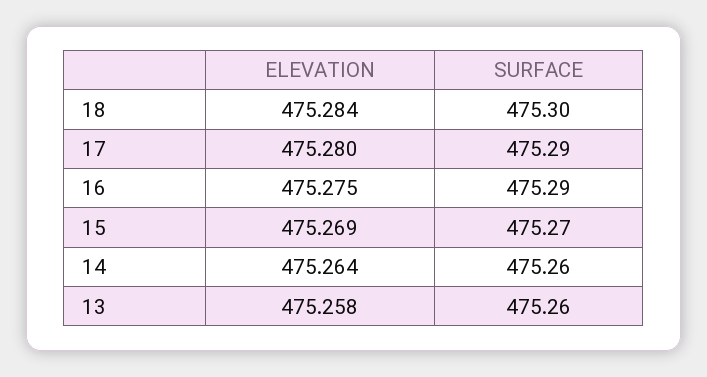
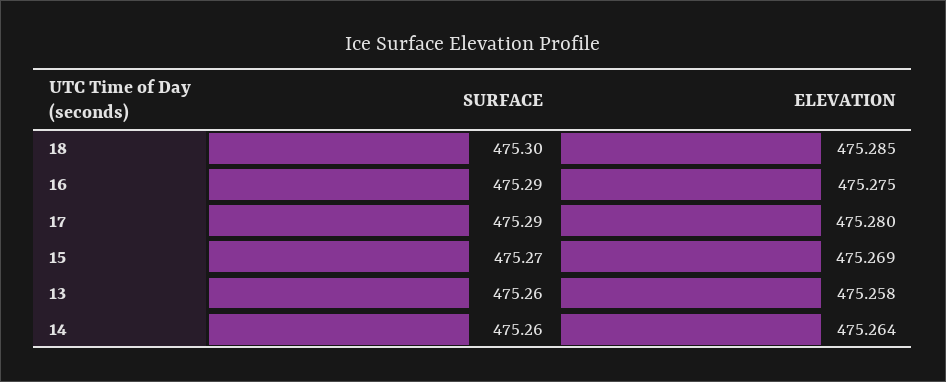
  {
    "ELEVATION": {
-     "18": 475.284,
+     "18": 475.285,
      "17": 475.28,
      "16": 475.275,
      "15": 475.269,
      "14": 475.264,
      "13": 475.258
    },
    "SURFACE": {
      "18": 475.3,
      "17": 475.29,
      "16": 475.29,
      "15": 475.27,
      "14": 475.26,
      "13": 475.26
    }
  }

